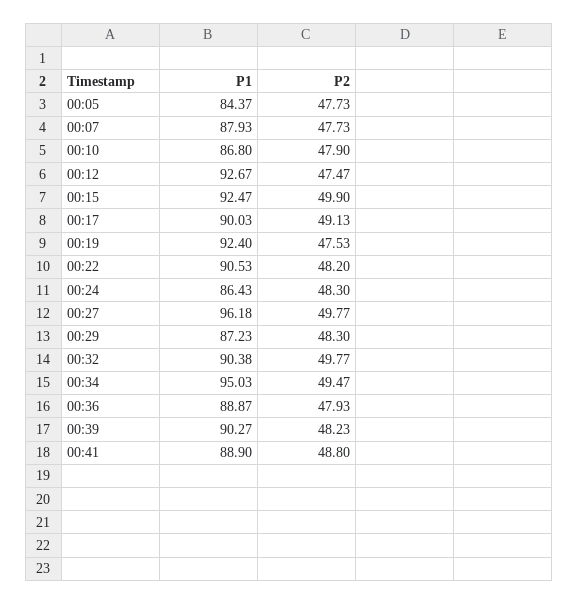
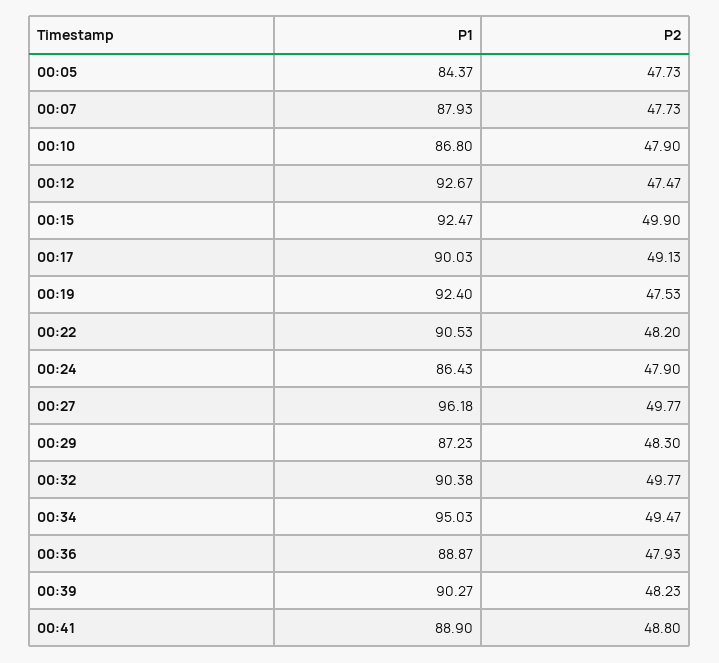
  {
    "P1": {
      "00:05": 84.37,
      "00:07": 87.93,
      "00:10": 86.8,
      "00:12": 92.67,
      "00:15": 92.47,
      "00:17": 90.03,
      "00:19": 92.4,
      "00:22": 90.53,
      "00:24": 86.43,
      "00:27": 96.18,
      "00:29": 87.23,
      "00:32": 90.38,
      "00:34": 95.03,
      "00:36": 88.87,
      "00:39": 90.27,
      "00:41": 88.9
    },
    "P2": {
      "00:05": 47.73,
      "00:07": 47.73,
      "00:10": 47.9,
      "00:12": 47.47,
      "00:15": 49.9,
      "00:17": 49.13,
      "00:19": 47.53,
      "00:22": 48.2,
-     "00:24": 48.3,
+     "00:24": 47.9,
      "00:27": 49.77,
      "00:29": 48.3,
      "00:32": 49.77,
      "00:34": 49.47,
      "00:36": 47.93,
      "00:39": 48.23,
      "00:41": 48.8
    }
  }

